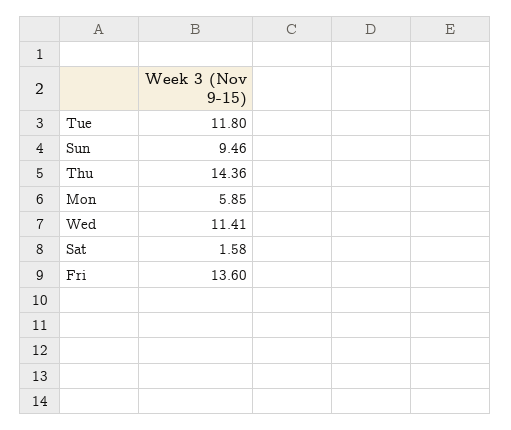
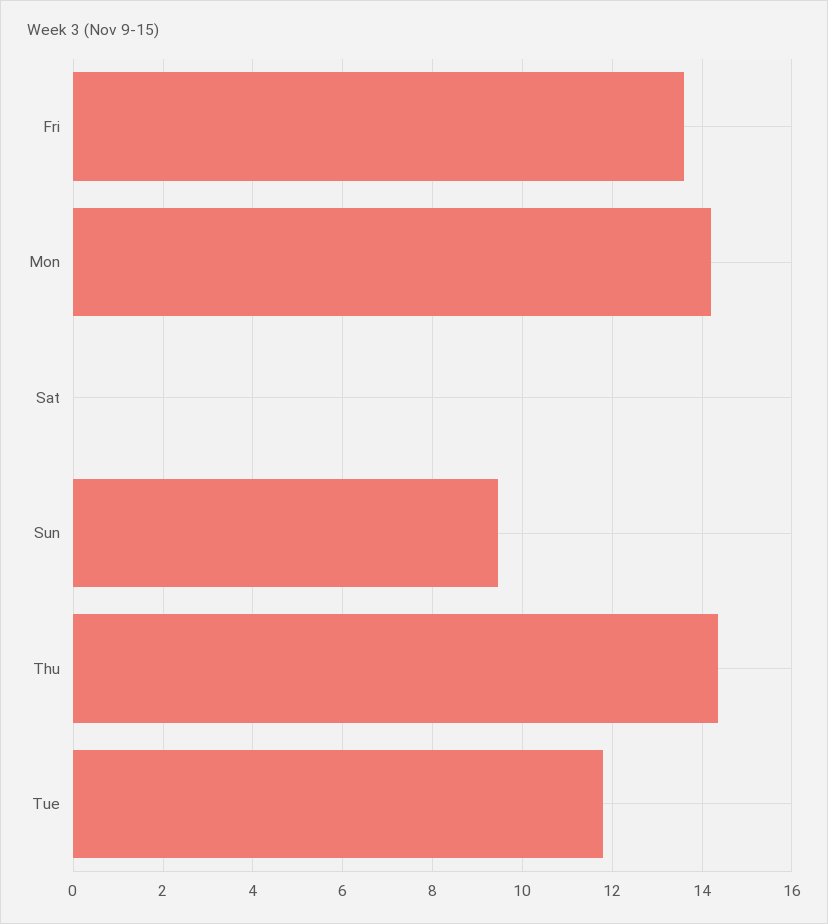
  {
    "Tue": 11.8,
    "Sun": 9.46,
    "Thu": 14.36,
-   "Mon": 5.85,
+   "Mon": 14.2,
-   "Wed": 11.41,
-   "Sat": 1.58,
+   "Sat": 0,
    "Fri": 13.6
  }

